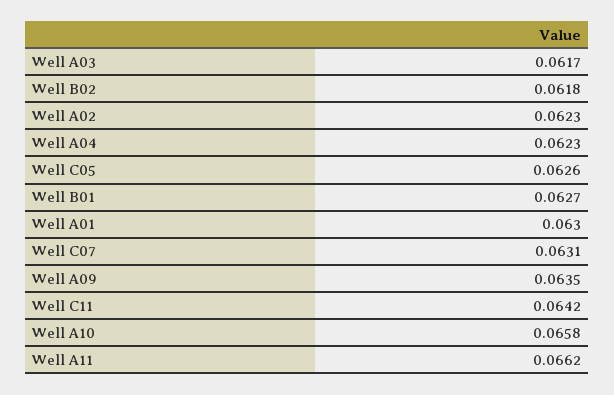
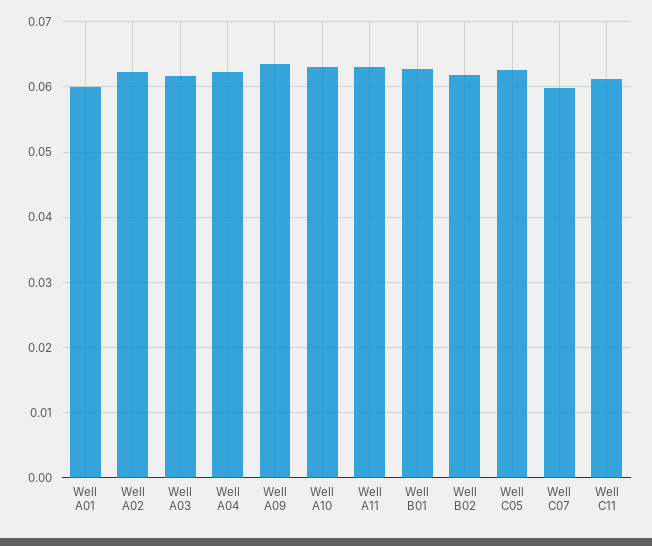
  {
    "Well A03": 0.0617,
    "Well B02": 0.0618,
    "Well A02": 0.0623,
    "Well A04": 0.0623,
    "Well C05": 0.0626,
    "Well B01": 0.0627,
-   "Well A01": 0.063,
+   "Well A01": 0.06,
-   "Well C07": 0.0631,
+   "Well C07": 0.06,
    "Well A09": 0.0635,
-   "Well C11": 0.0642,
+   "Well C11": 0.061,
-   "Well A10": 0.0658,
+   "Well A10": 0.063,
-   "Well A11": 0.0662
+   "Well A11": 0.063
  }

